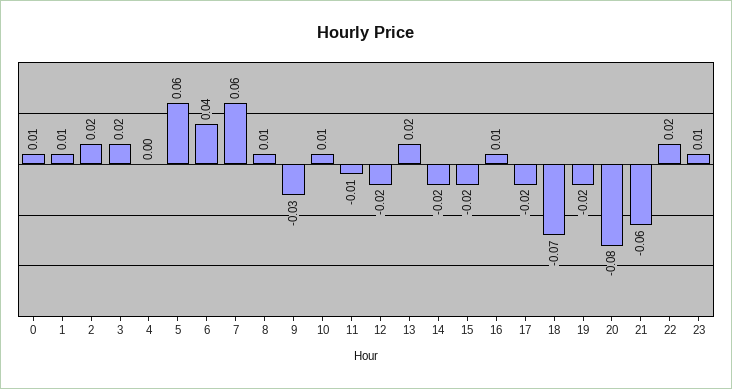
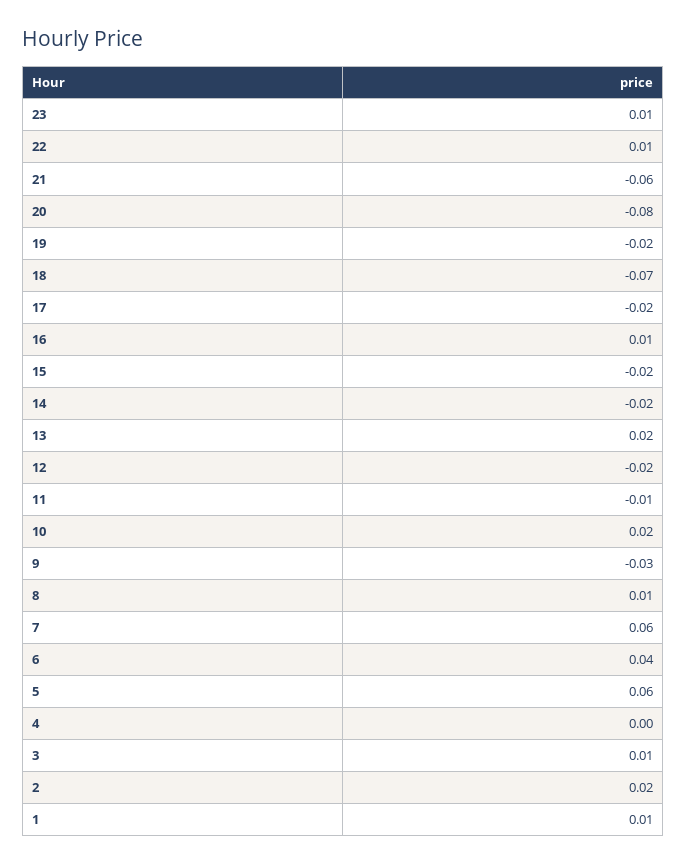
  {
-   "0": 0.01,
    "1": 0.01,
    "2": 0.02,
-   "3": 0.02,
+   "3": 0.01,
    "4": 0,
    "5": 0.06,
    "6": 0.04,
    "7": 0.06,
    "8": 0.01,
    "9": -0.03,
-   "10": 0.01,
+   "10": 0.02,
    "11": -0.01,
    "12": -0.02,
    "13": 0.02,
    "14": -0.02,
    "15": -0.02,
    "16": 0.01,
    "17": -0.02,
    "18": -0.07,
    "19": -0.02,
    "20": -0.08,
    "21": -0.06,
-   "22": 0.02,
+   "22": 0.01,
    "23": 0.01
  }

